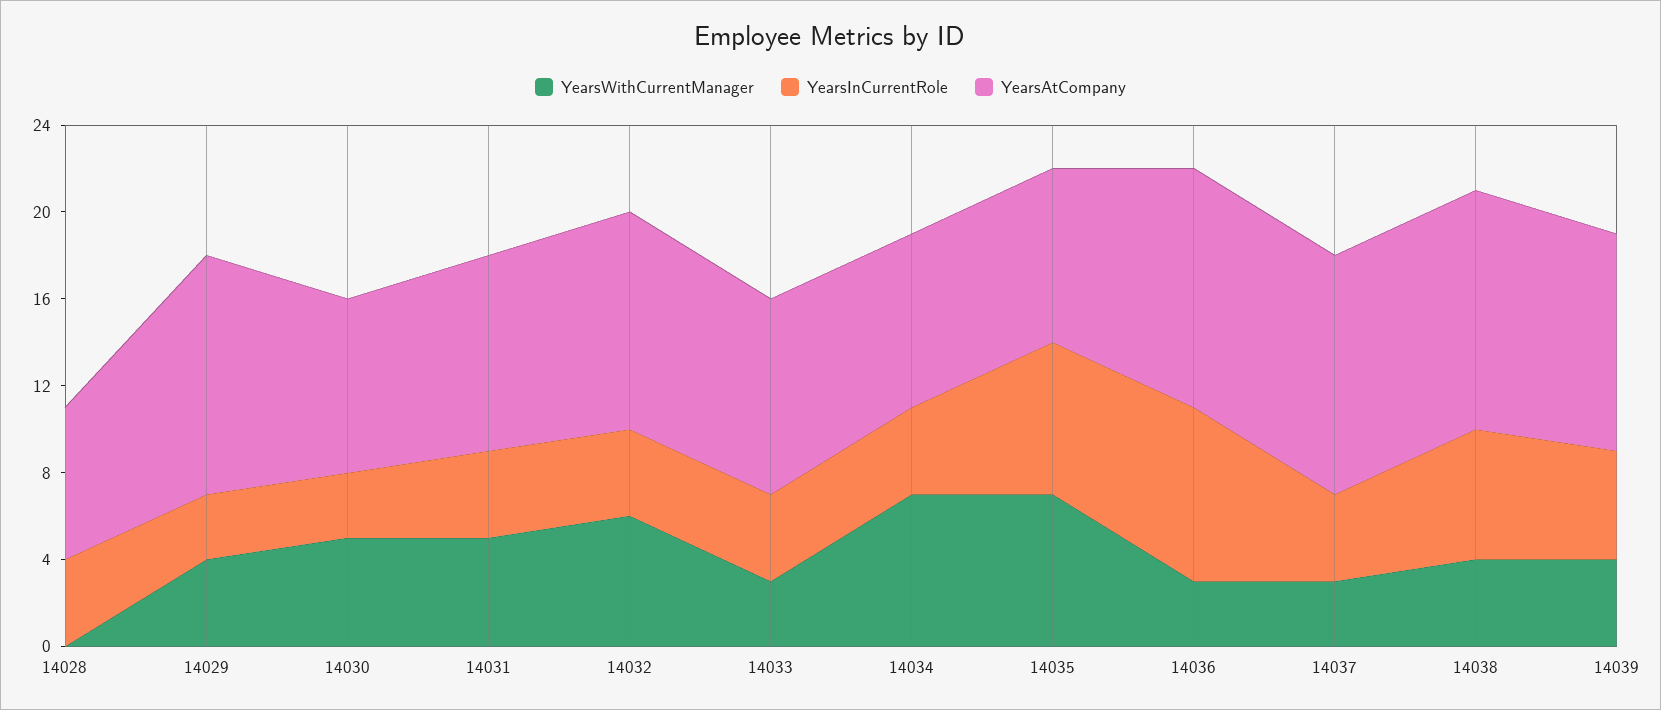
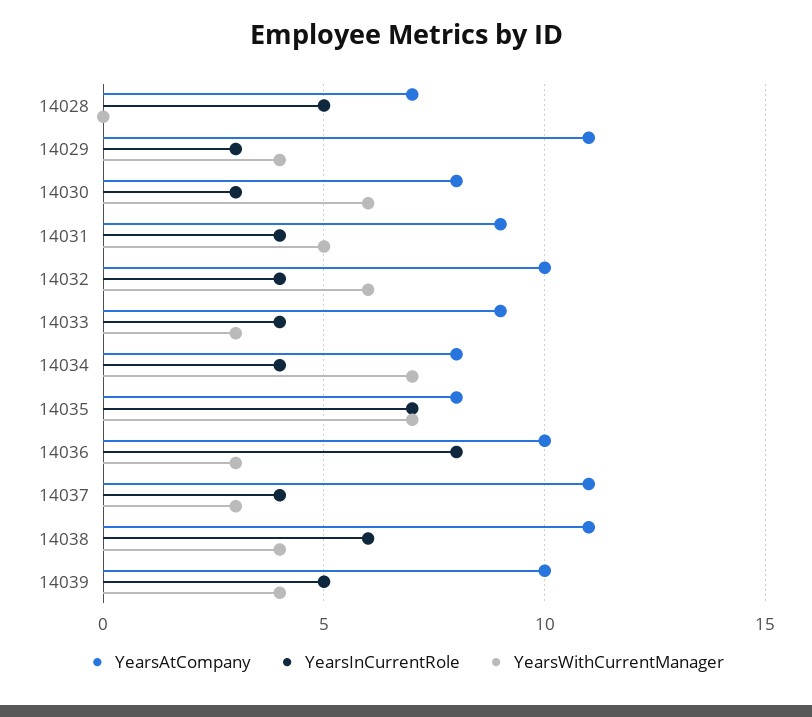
  {
    "YearsWithCurrentManager": {
      "14028": 0,
      "14029": 4,
-     "14030": 5,
+     "14030": 6,
      "14031": 5,
      "14032": 6,
      "14033": 3,
      "14034": 7,
      "14035": 7,
      "14036": 3,
      "14037": 3,
      "14038": 4,
      "14039": 4
    },
    "YearsInCurrentRole": {
-     "14028": 4,
+     "14028": 5,
      "14029": 3,
      "14030": 3,
      "14031": 4,
      "14032": 4,
      "14033": 4,
      "14034": 4,
      "14035": 7,
      "14036": 8,
      "14037": 4,
      "14038": 6,
      "14039": 5
    },
    "YearsAtCompany": {
      "14028": 7,
      "14029": 11,
      "14030": 8,
      "14031": 9,
      "14032": 10,
      "14033": 9,
      "14034": 8,
      "14035": 8,
-     "14036": 11,
+     "14036": 10,
      "14037": 11,
      "14038": 11,
      "14039": 10
    }
  }

